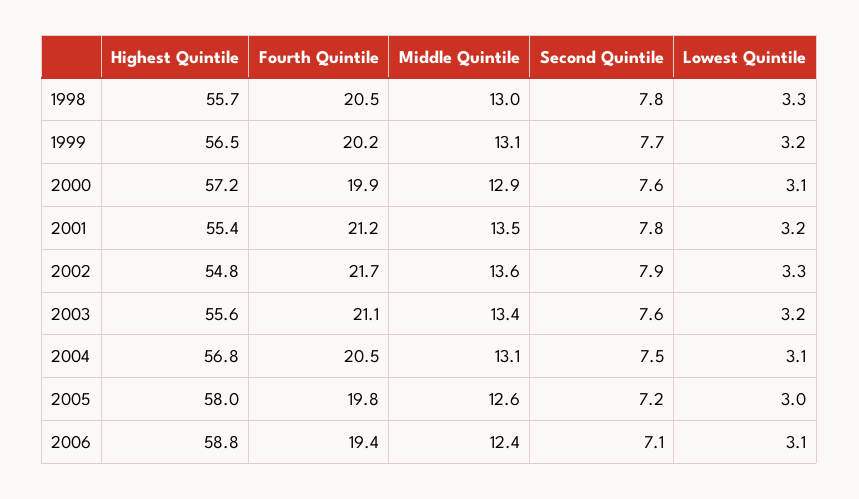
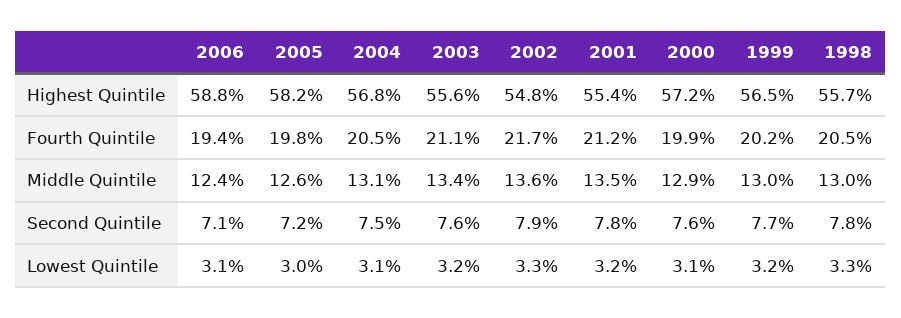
  {
    "Highest Quintile": {
      "1998": 55.7,
      "1999": 56.5,
      "2000": 57.2,
      "2001": 55.4,
      "2002": 54.8,
      "2003": 55.6,
      "2004": 56.8,
-     "2005": 58,
+     "2005": 58.2,
      "2006": 58.8
    },
    "Fourth Quintile": {
      "1998": 20.5,
      "1999": 20.2,
      "2000": 19.9,
      "2001": 21.2,
      "2002": 21.7,
      "2003": 21.1,
      "2004": 20.5,
      "2005": 19.8,
      "2006": 19.4
    },
    "Middle Quintile": {
      "1998": 13,
-     "1999": 13.1,
+     "1999": 13,
      "2000": 12.9,
      "2001": 13.5,
      "2002": 13.6,
      "2003": 13.4,
      "2004": 13.1,
      "2005": 12.6,
      "2006": 12.4
    },
    "Second Quintile": {
      "1998": 7.8,
      "1999": 7.7,
      "2000": 7.6,
      "2001": 7.8,
      "2002": 7.9,
      "2003": 7.6,
      "2004": 7.5,
      "2005": 7.2,
      "2006": 7.1
    },
    "Lowest Quintile": {
      "1998": 3.3,
      "1999": 3.2,
      "2000": 3.1,
      "2001": 3.2,
      "2002": 3.3,
      "2003": 3.2,
      "2004": 3.1,
      "2005": 3,
      "2006": 3.1
    }
  }

